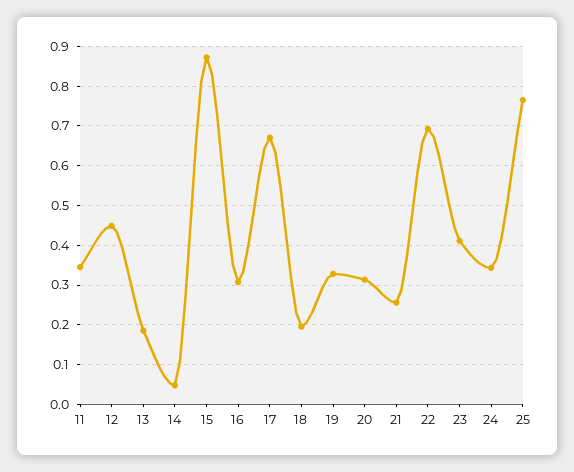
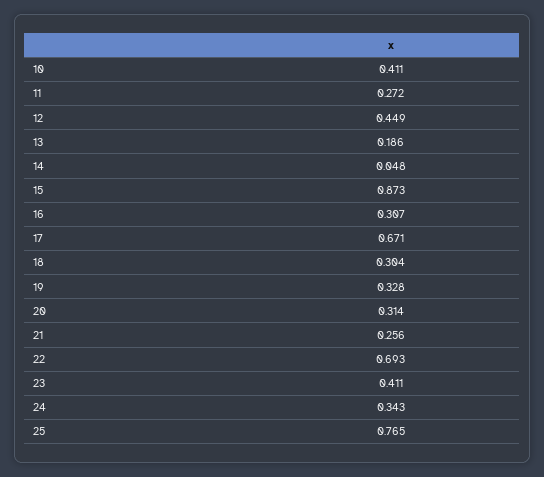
  {
-   "11": 0.34,
+   "11": 0.272,
    "12": 0.449,
    "13": 0.186,
    "14": 0.048,
    "15": 0.873,
    "16": 0.307,
    "17": 0.671,
-   "18": 0.2,
+   "18": 0.304,
    "19": 0.328,
    "20": 0.314,
    "21": 0.256,
    "22": 0.693,
    "23": 0.411,
    "24": 0.343,
-   "25": 0.765
+   "25": 0.765,
+   "10": 0.411
  }

